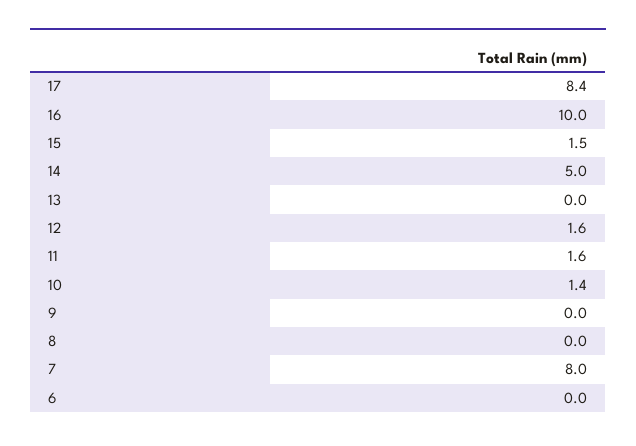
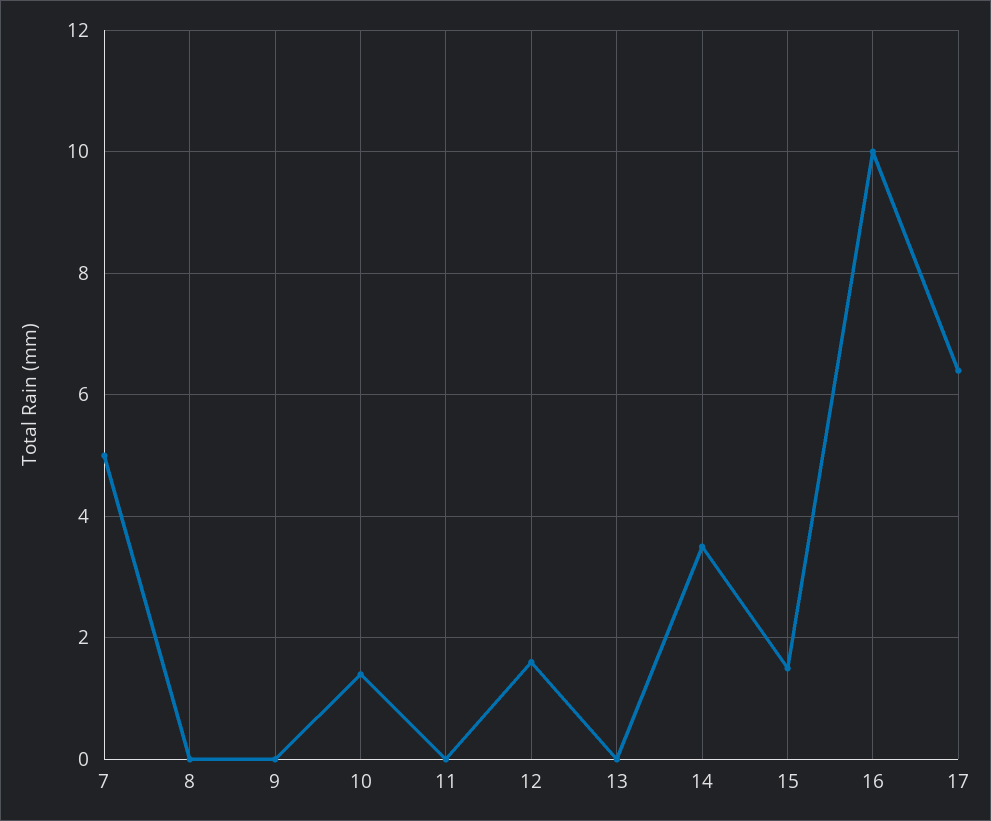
  {
-   "17": 8.4,
+   "17": 6.5,
    "16": 10,
    "15": 1.5,
-   "14": 5,
+   "14": 3.5,
    "13": 0,
    "12": 1.6,
-   "11": 1.6,
+   "11": 0,
    "10": 1.4,
    "9": 0,
    "8": 0,
-   "7": 8,
+   "7": 5
-   "6": 0
  }

